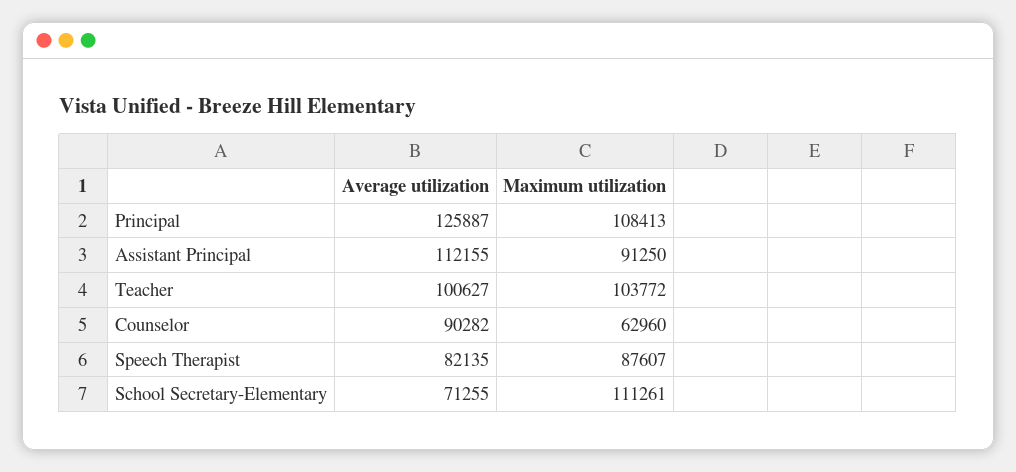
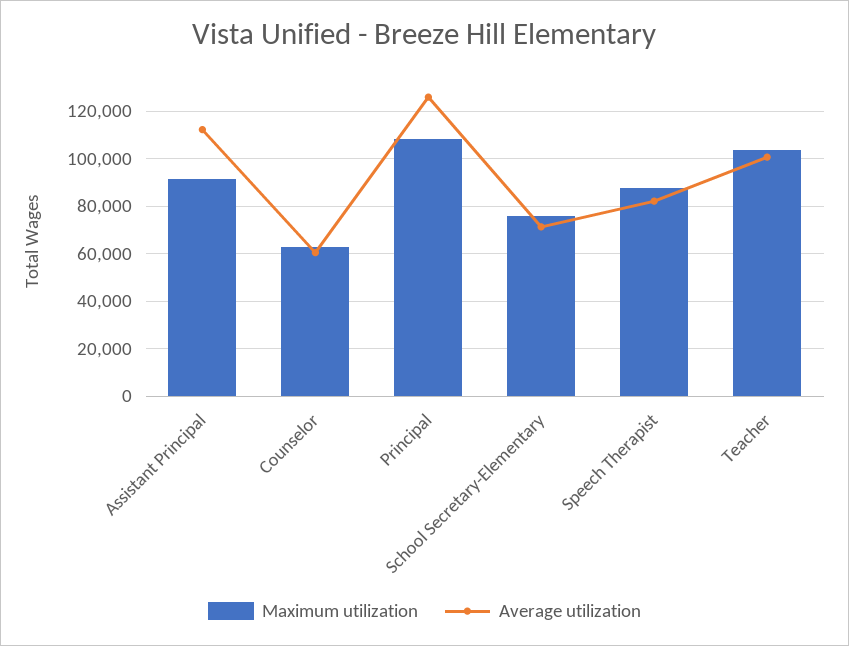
  {
    "Average utilization": {
      "Principal": 125887,
      "Assistant Principal": 112155,
      "Teacher": 100627,
-     "Counselor": 90282,
+     "Counselor": 60000,
      "Speech Therapist": 82135,
      "School Secretary-Elementary": 71255
    },
    "Maximum utilization": {
      "Principal": 108413,
      "Assistant Principal": 91250,
      "Teacher": 103772,
      "Counselor": 62960,
      "Speech Therapist": 87607,
-     "School Secretary-Elementary": 111261
+     "School Secretary-Elementary": 75000
    }
  }

